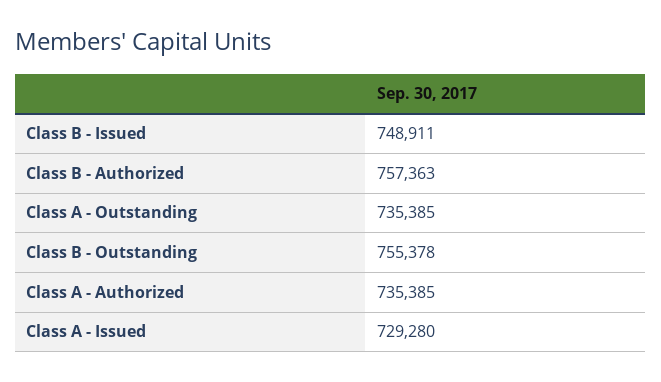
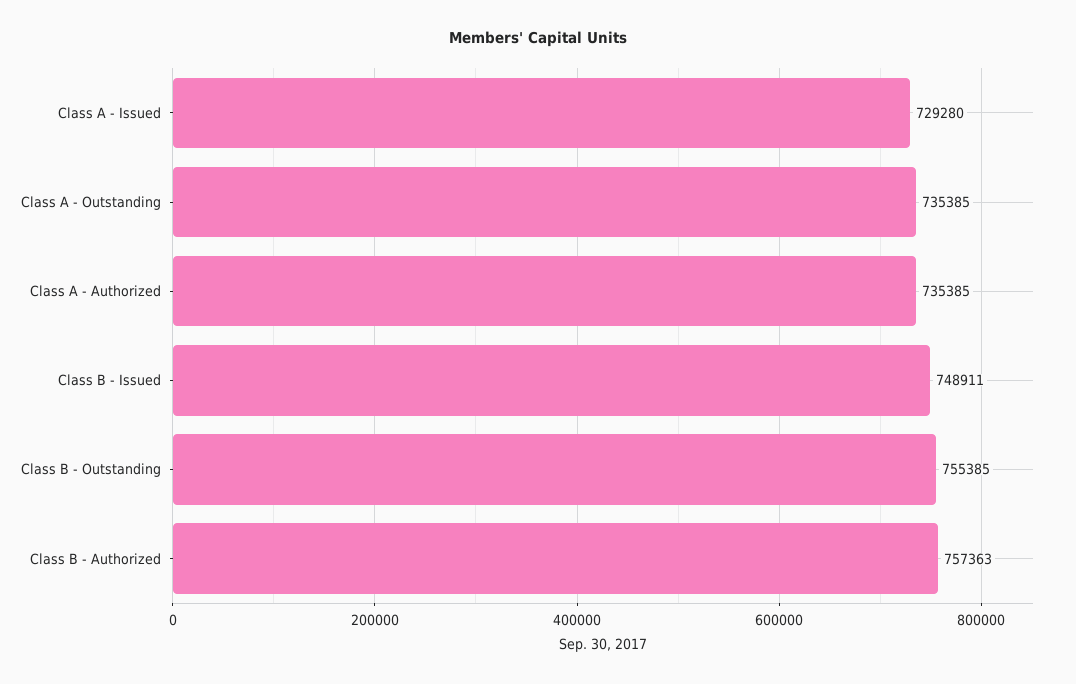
  {
    "Class B - Issued": 748911,
    "Class B - Authorized": 757363,
    "Class A - Outstanding": 735385,
-   "Class B - Outstanding": 755378,
+   "Class B - Outstanding": 755385,
    "Class A - Authorized": 735385,
    "Class A - Issued": 729280
  }

